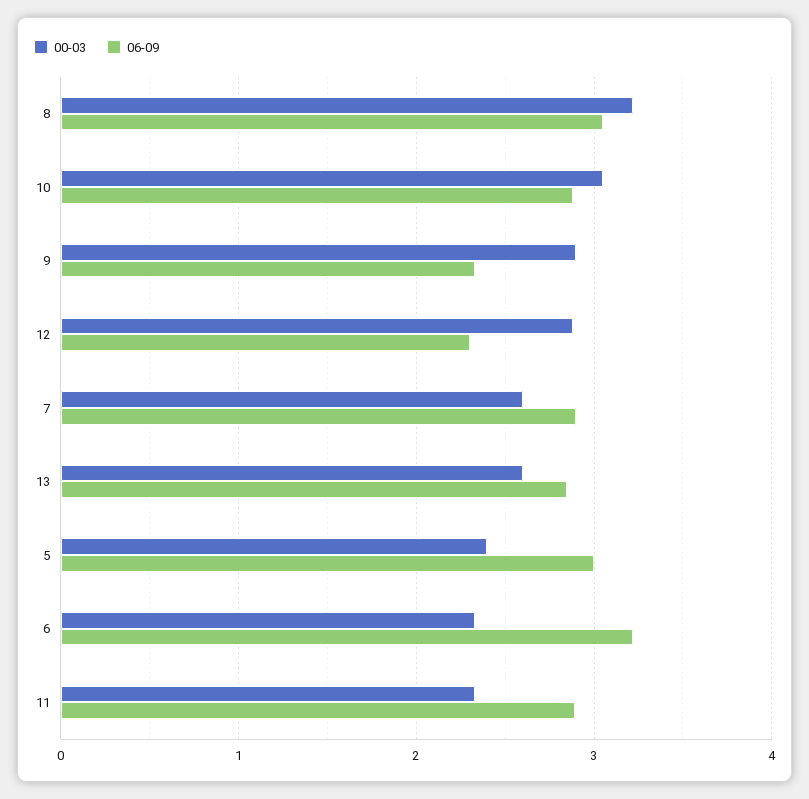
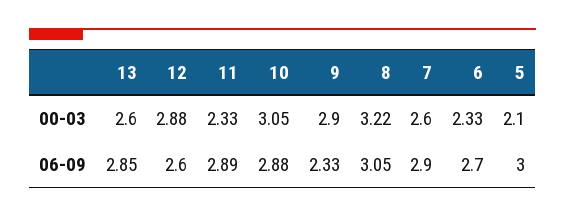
  {
    "00-03": {
      "8": 3.22,
      "10": 3.05,
      "9": 2.9,
      "12": 2.88,
      "7": 2.6,
      "13": 2.6,
-     "5": 2.4,
+     "5": 2.1,
      "6": 2.33,
      "11": 2.33
    },
    "06-09": {
      "8": 3.05,
      "10": 2.88,
      "9": 2.33,
-     "12": 2.3,
+     "12": 2.6,
      "7": 2.9,
      "13": 2.85,
      "5": 3,
-     "6": 3.2,
+     "6": 2.7,
      "11": 2.89
    }
  }

